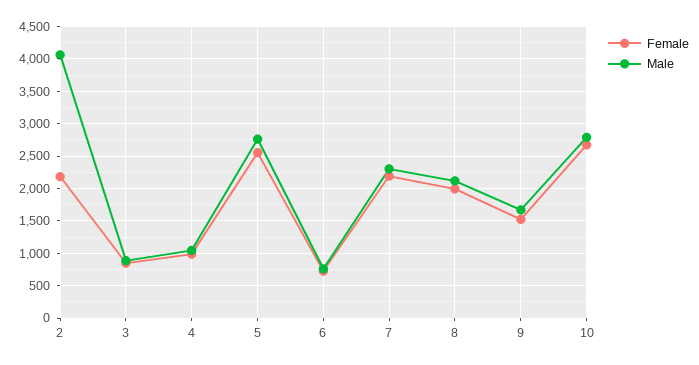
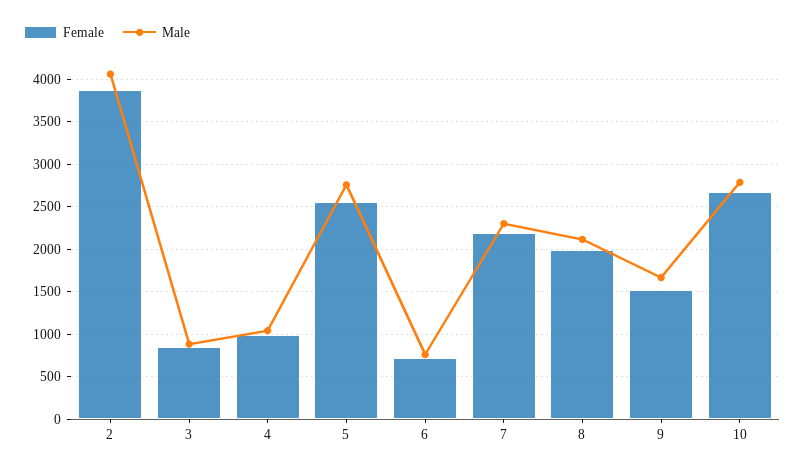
  {
    "Female": {
-     "2": 2200,
+     "2": 3900,
      "3": 800,
      "4": 1000,
      "5": 2600,
      "6": 700,
      "7": 2200,
      "8": 2000,
      "9": 1500,
      "10": 2700
    },
    "Male": {
      "2": 4100,
      "3": 900,
      "4": 1000,
      "5": 2800,
      "6": 800,
      "7": 2300,
      "8": 2100,
      "9": 1700,
      "10": 2800
    }
  }

